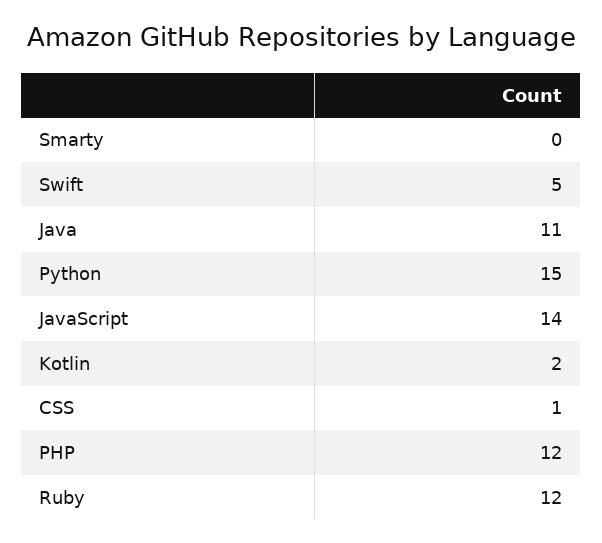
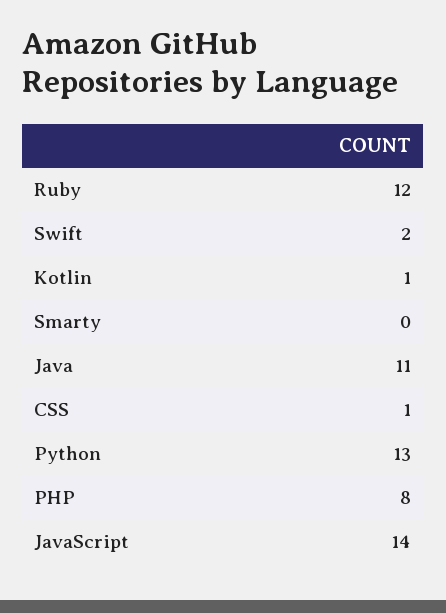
  {
    "Smarty": 0,
-   "Swift": 5,
+   "Swift": 2,
    "Java": 11,
-   "Python": 15,
+   "Python": 13,
    "JavaScript": 14,
-   "Kotlin": 2,
+   "Kotlin": 1,
    "CSS": 1,
-   "PHP": 12,
+   "PHP": 8,
    "Ruby": 12
  }

